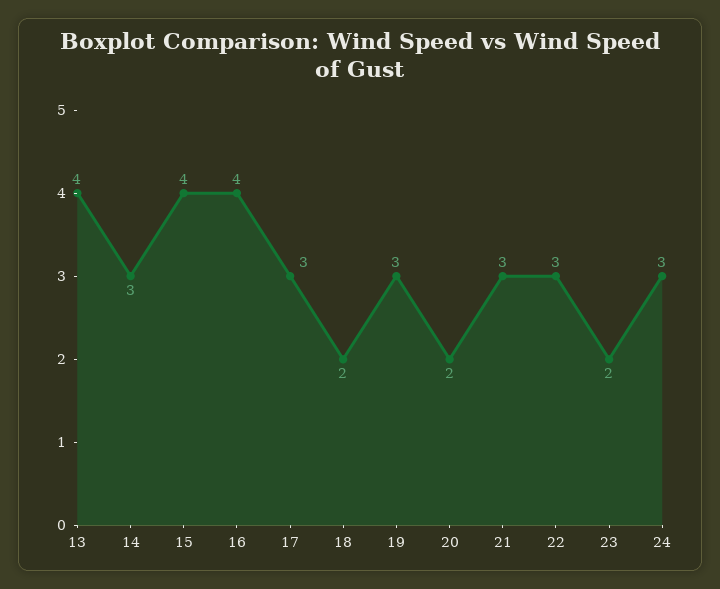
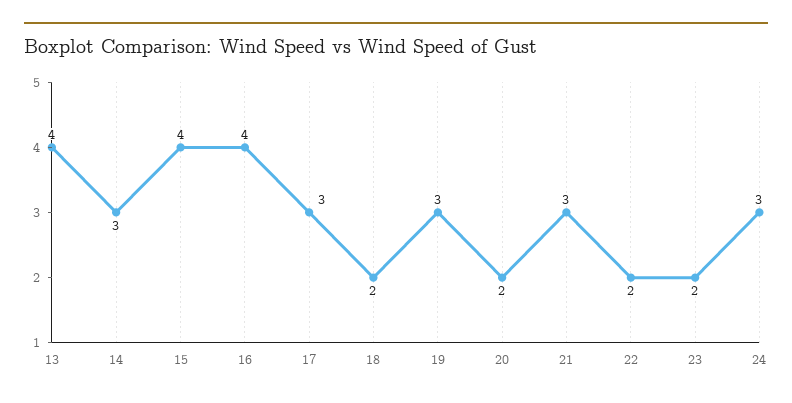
  {
    "13": 4,
    "14": 3,
    "15": 4,
    "16": 4,
    "17": 3,
    "18": 2,
    "19": 3,
    "20": 2,
    "21": 3,
-   "22": 3,
+   "22": 2,
    "23": 2,
    "24": 3
  }

